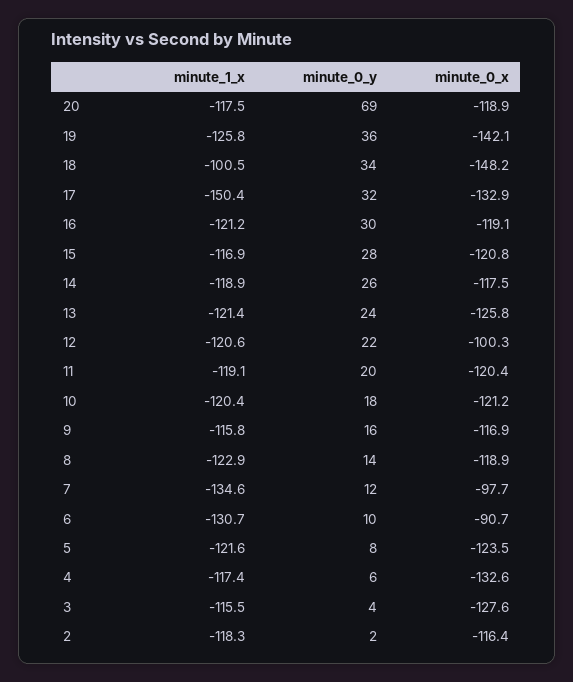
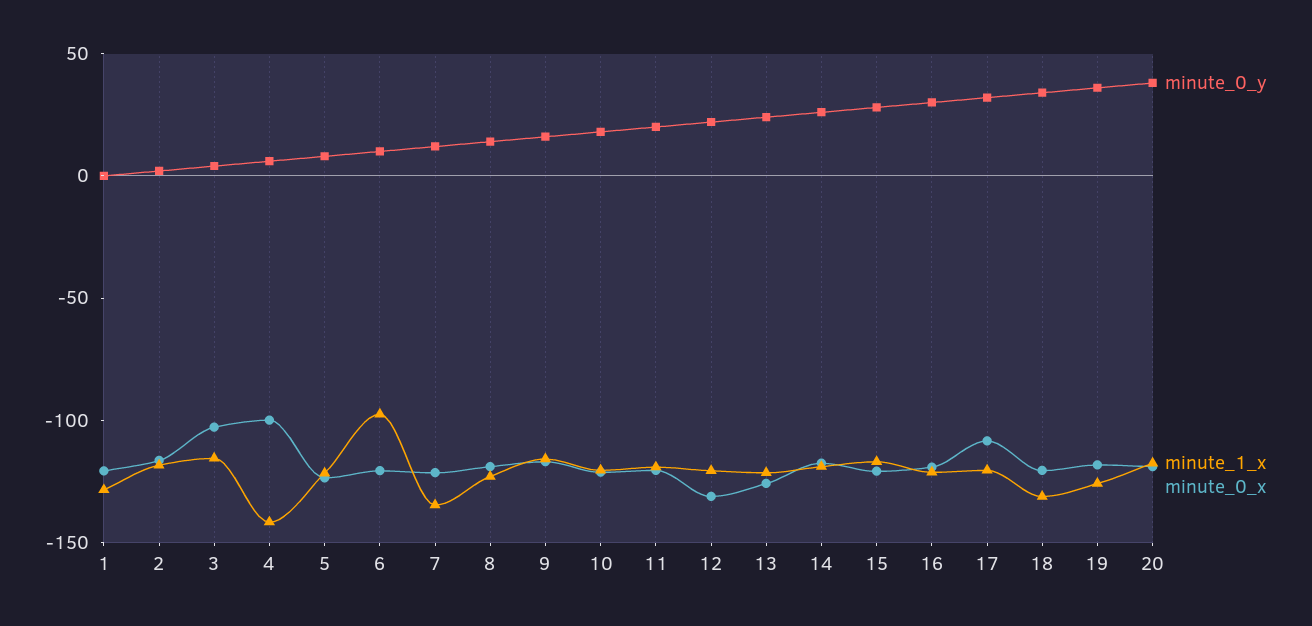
  {
    "minute_1_x": {
      "20": -117.5,
      "19": -125.8,
-     "18": -100.5,
+     "18": -130,
-     "17": -150.4,
+     "17": -120,
      "16": -121.2,
      "15": -116.9,
      "14": -118.9,
      "13": -121.4,
      "12": -120.6,
      "11": -119.1,
      "10": -120.4,
      "9": -115.8,
      "8": -122.9,
      "7": -134.6,
-     "6": -130.7,
+     "6": -100,
      "5": -121.6,
-     "4": -117.4,
+     "4": -140,
      "3": -115.5,
-     "2": -118.3
+     "2": -118.3,
+     "1": -130
    },
    "minute_0_y": {
-     "20": 69,
+     "20": 40,
      "19": 36,
      "18": 34,
      "17": 32,
      "16": 30,
      "15": 28,
      "14": 26,
      "13": 24,
      "12": 22,
      "11": 20,
      "10": 18,
      "9": 16,
      "8": 14,
      "7": 12,
      "6": 10,
      "5": 8,
      "4": 6,
      "3": 4,
-     "2": 2
+     "2": 2,
+     "1": 0
    },
    "minute_0_x": {
      "20": -118.9,
-     "19": -142.1,
+     "19": -120,
-     "18": -148.2,
+     "18": -120,
-     "17": -132.9,
+     "17": -110,
      "16": -119.1,
      "15": -120.8,
      "14": -117.5,
      "13": -125.8,
-     "12": -100.3,
+     "12": -130,
      "11": -120.4,
      "10": -121.2,
      "9": -116.9,
      "8": -118.9,
-     "7": -97.7,
+     "7": -120,
-     "6": -90.7,
+     "6": -120,
      "5": -123.5,
-     "4": -132.6,
+     "4": -100,
-     "3": -127.6,
+     "3": -100,
-     "2": -116.4
+     "2": -116.4,
+     "1": -120
    }
  }

